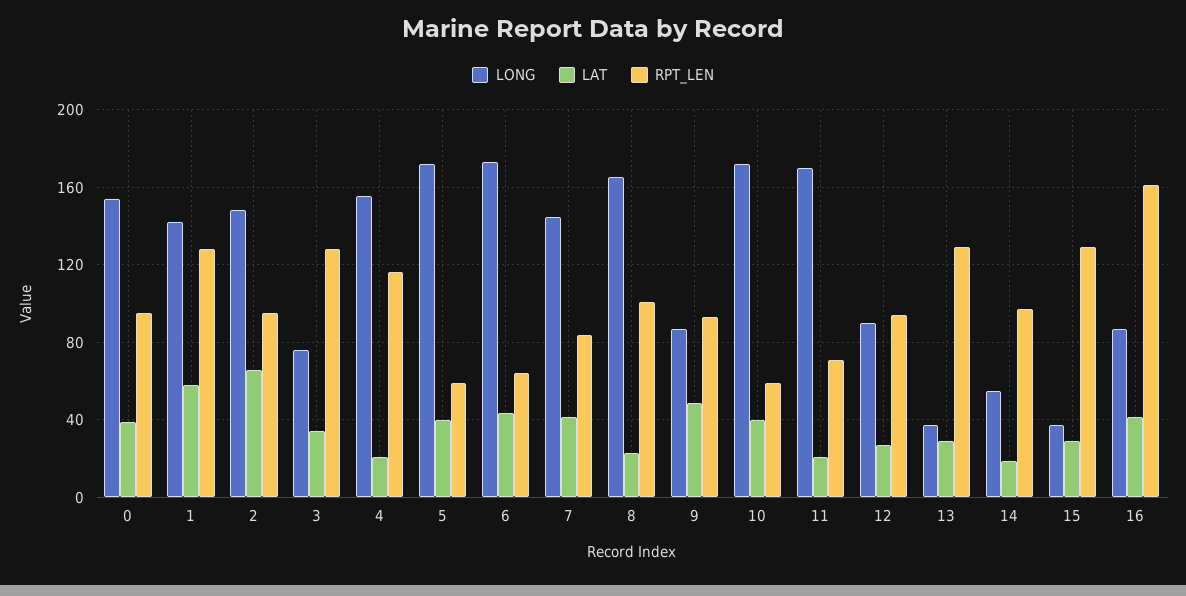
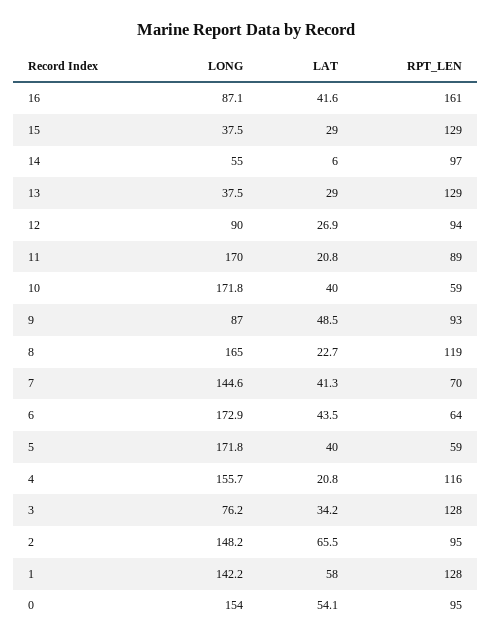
  {
    "LONG": {
      "0": 154,
      "1": 142.2,
      "2": 148.2,
      "3": 76.2,
      "4": 155.7,
      "5": 171.8,
      "6": 172.9,
      "7": 144.6,
      "8": 165,
      "9": 87,
      "10": 171.8,
      "11": 170,
      "12": 90,
      "13": 37.5,
      "14": 55,
      "15": 37.5,
      "16": 87.1
    },
    "LAT": {
-     "0": 40,
+     "0": 54.1,
      "1": 58,
      "2": 65.5,
      "3": 34.2,
      "4": 20.8,
      "5": 40,
      "6": 43.5,
      "7": 41.3,
      "8": 22.7,
      "9": 48.5,
      "10": 40,
      "11": 20.8,
      "12": 26.9,
      "13": 29,
-     "14": 20,
+     "14": 6,
      "15": 29,
      "16": 41.6
    },
    "RPT_LEN": {
      "0": 95,
      "1": 128,
      "2": 95,
      "3": 128,
      "4": 116,
      "5": 59,
      "6": 64,
-     "7": 85,
+     "7": 70,
-     "8": 100,
+     "8": 119,
      "9": 93,
      "10": 59,
-     "11": 70,
+     "11": 89,
      "12": 94,
      "13": 129,
      "14": 97,
      "15": 129,
      "16": 161
    }
  }

